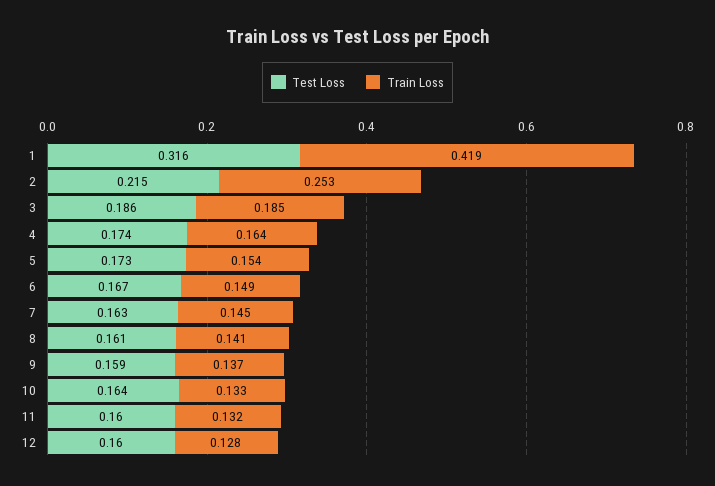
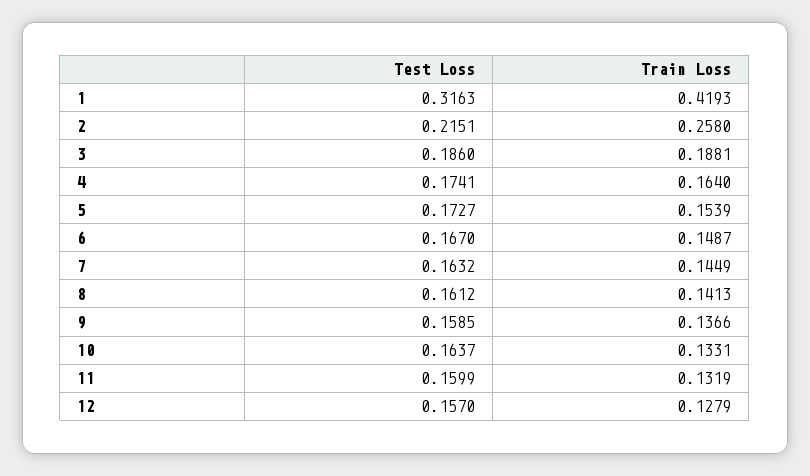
  {
    "Test Loss": {
      "1": 0.3163,
      "2": 0.2151,
      "3": 0.186,
      "4": 0.1741,
      "5": 0.1727,
      "6": 0.167,
      "7": 0.1632,
      "8": 0.1612,
      "9": 0.1585,
      "10": 0.1637,
      "11": 0.1599,
-     "12": 0.16
+     "12": 0.157
    },
    "Train Loss": {
      "1": 0.4193,
-     "2": 0.253,
+     "2": 0.258,
-     "3": 0.185,
+     "3": 0.1881,
      "4": 0.164,
      "5": 0.1539,
      "6": 0.1487,
      "7": 0.1449,
      "8": 0.1413,
      "9": 0.1366,
      "10": 0.1331,
      "11": 0.1319,
      "12": 0.1279
    }
  }

